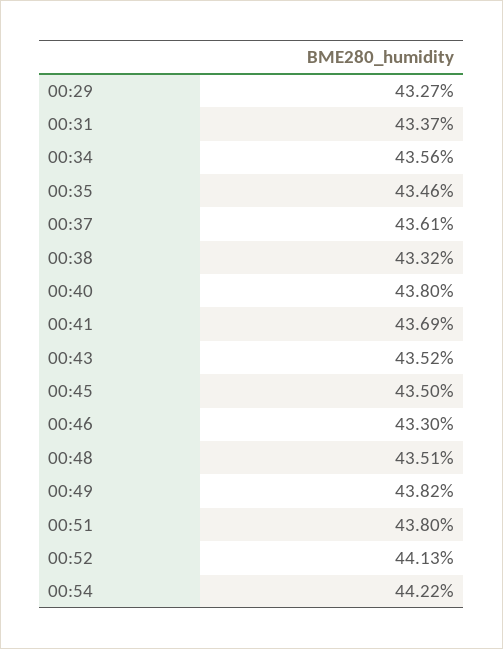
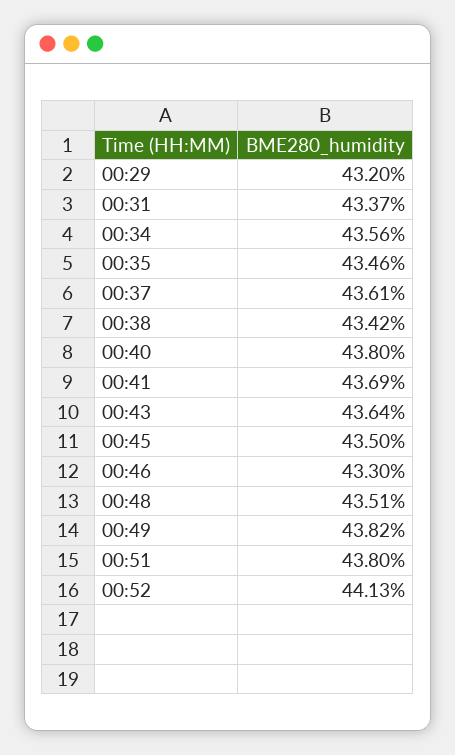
  {
-   "00:29": 43.27,
+   "00:29": 43.2,
    "00:31": 43.37,
    "00:34": 43.56,
    "00:35": 43.46,
    "00:37": 43.61,
-   "00:38": 43.32,
+   "00:38": 43.42,
    "00:40": 43.8,
    "00:41": 43.69,
-   "00:43": 43.52,
+   "00:43": 43.64,
    "00:45": 43.5,
    "00:46": 43.3,
    "00:48": 43.51,
    "00:49": 43.82,
    "00:51": 43.8,
-   "00:52": 44.13,
+   "00:52": 44.13
-   "00:54": 44.22
  }

